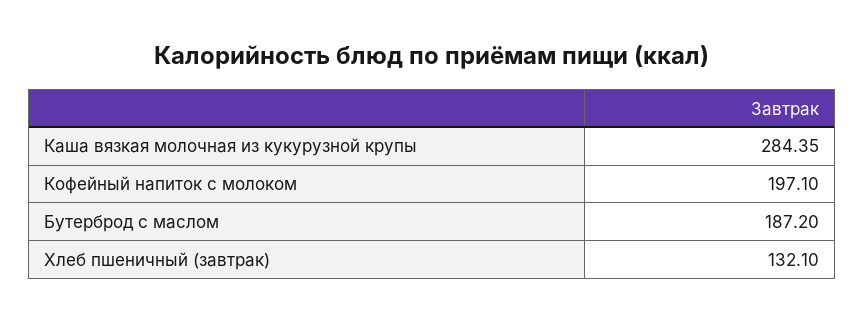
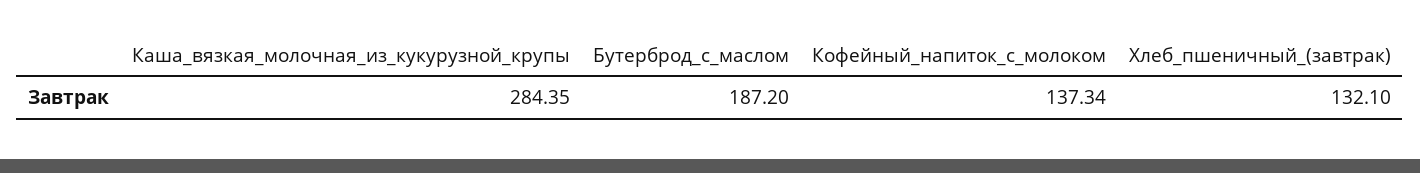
  {
    "Каша вязкая молочная из кукурузной крупы": 284.35,
-   "Кофейный напиток с молоком": 197.1,
+   "Кофейный напиток с молоком": 137.34,
    "Бутерброд с маслом": 187.2,
    "Хлеб пшеничный (завтрак)": 132.1
  }

